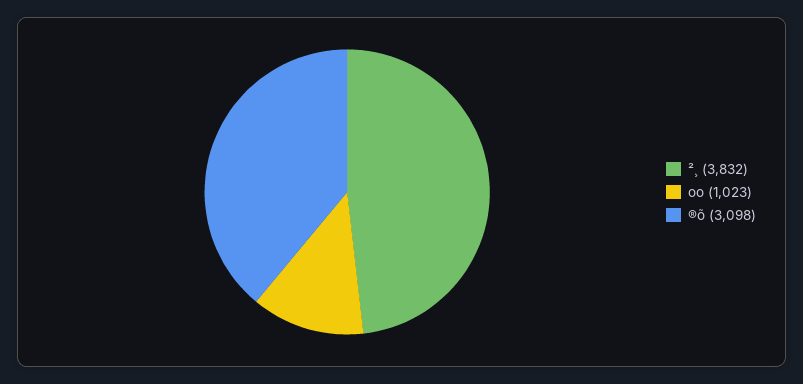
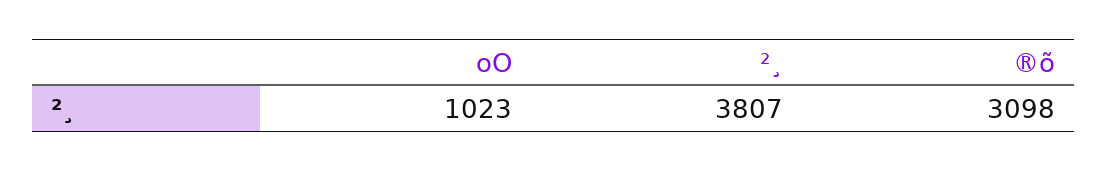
  {
-   "²¸": 3832,
+   "²¸": 3807,
    "oo": 1023,
    "®õ": 3098
  }

